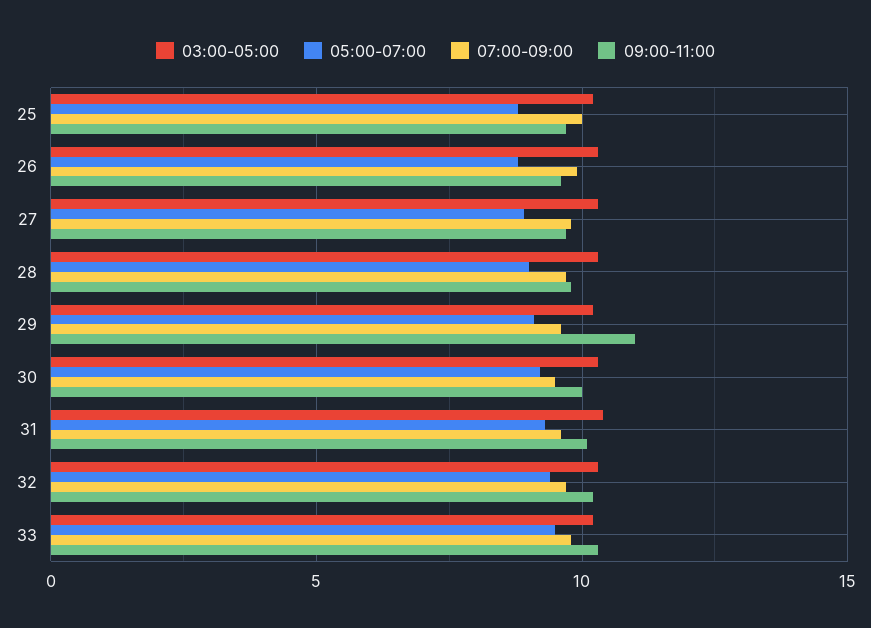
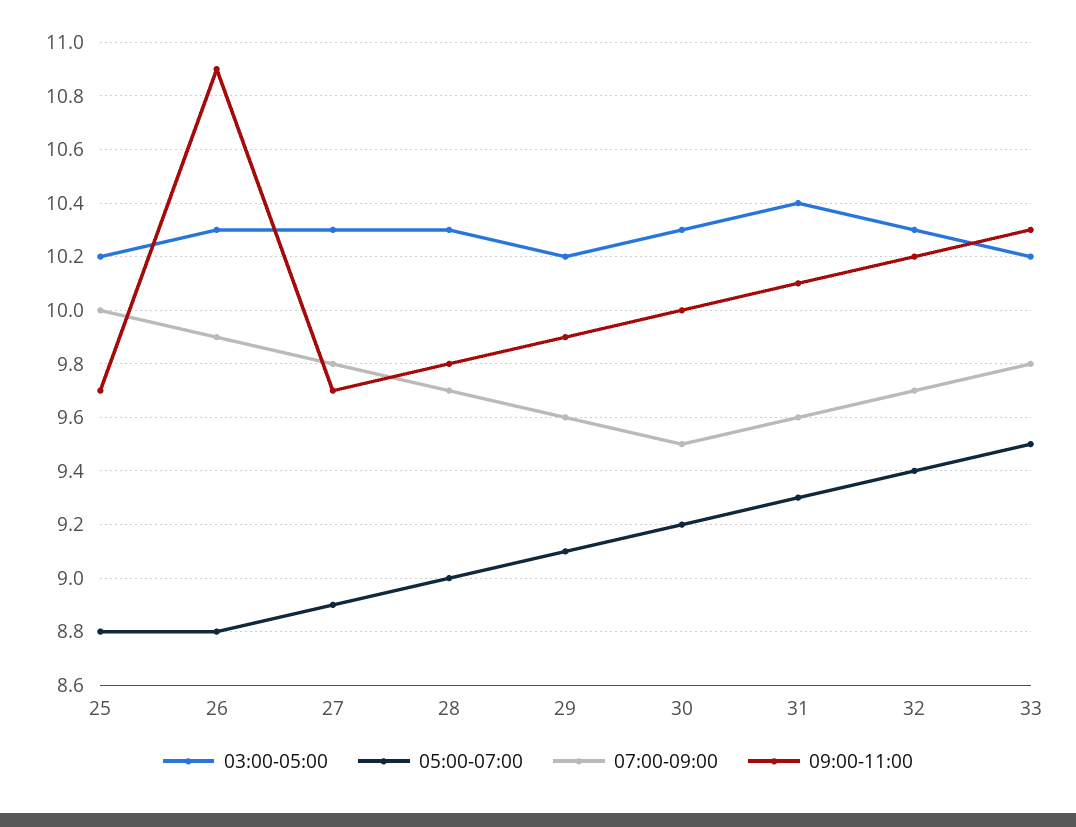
  {
    "03:00-05:00": {
      "25": 10.2,
      "26": 10.3,
      "27": 10.3,
      "28": 10.3,
      "29": 10.2,
      "30": 10.3,
      "31": 10.4,
      "32": 10.3,
      "33": 10.2
    },
    "05:00-07:00": {
      "25": 8.8,
      "26": 8.8,
      "27": 8.9,
      "28": 9,
      "29": 9.1,
      "30": 9.2,
      "31": 9.3,
      "32": 9.4,
      "33": 9.5
    },
    "07:00-09:00": {
      "25": 10,
      "26": 9.9,
      "27": 9.8,
      "28": 9.7,
      "29": 9.6,
      "30": 9.5,
      "31": 9.6,
      "32": 9.7,
      "33": 9.8
    },
    "09:00-11:00": {
      "25": 9.7,
-     "26": 9.5,
+     "26": 10.9,
      "27": 9.7,
      "28": 9.8,
-     "29": 11,
+     "29": 9.9,
      "30": 10,
      "31": 10.1,
      "32": 10.2,
      "33": 10.3
    }
  }

